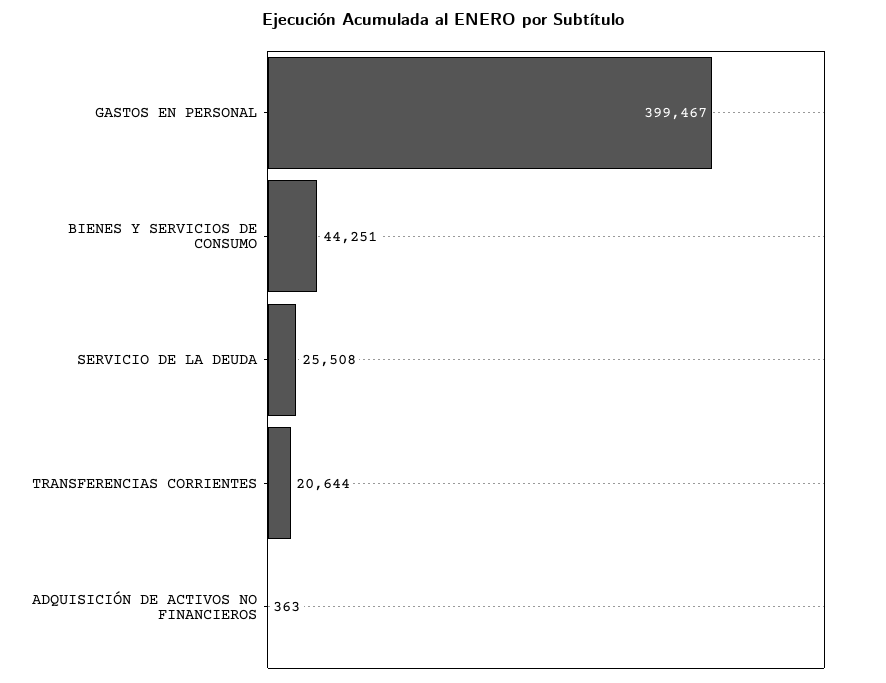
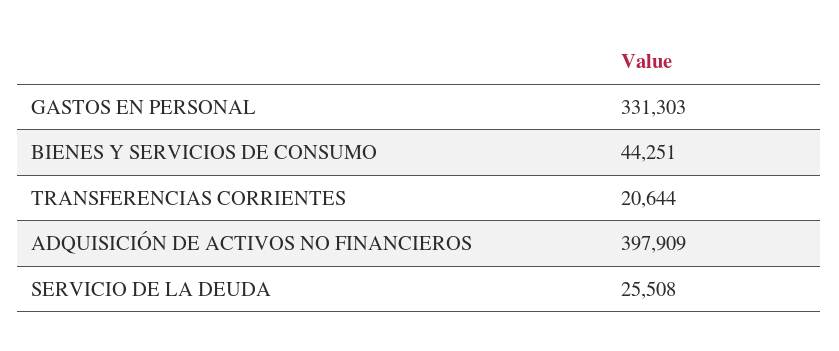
  {
-   "GASTOS EN PERSONAL": 399467,
+   "GASTOS EN PERSONAL": 331303,
    "BIENES Y SERVICIOS DE CONSUMO": 44251,
    "SERVICIO DE LA DEUDA": 25508,
    "TRANSFERENCIAS CORRIENTES": 20644,
-   "ADQUISICIÓN DE ACTIVOS NO FINANCIEROS": 363
+   "ADQUISICIÓN DE ACTIVOS NO FINANCIEROS": 397909
  }

